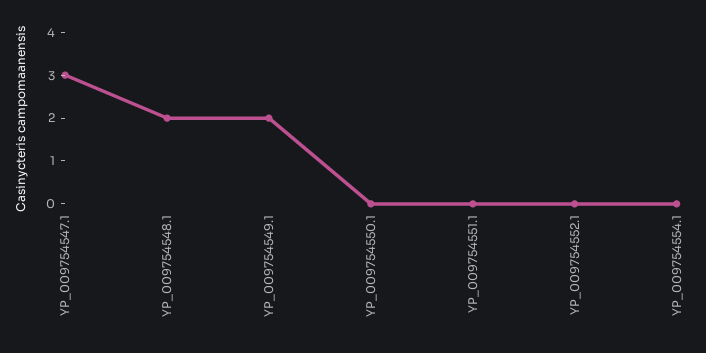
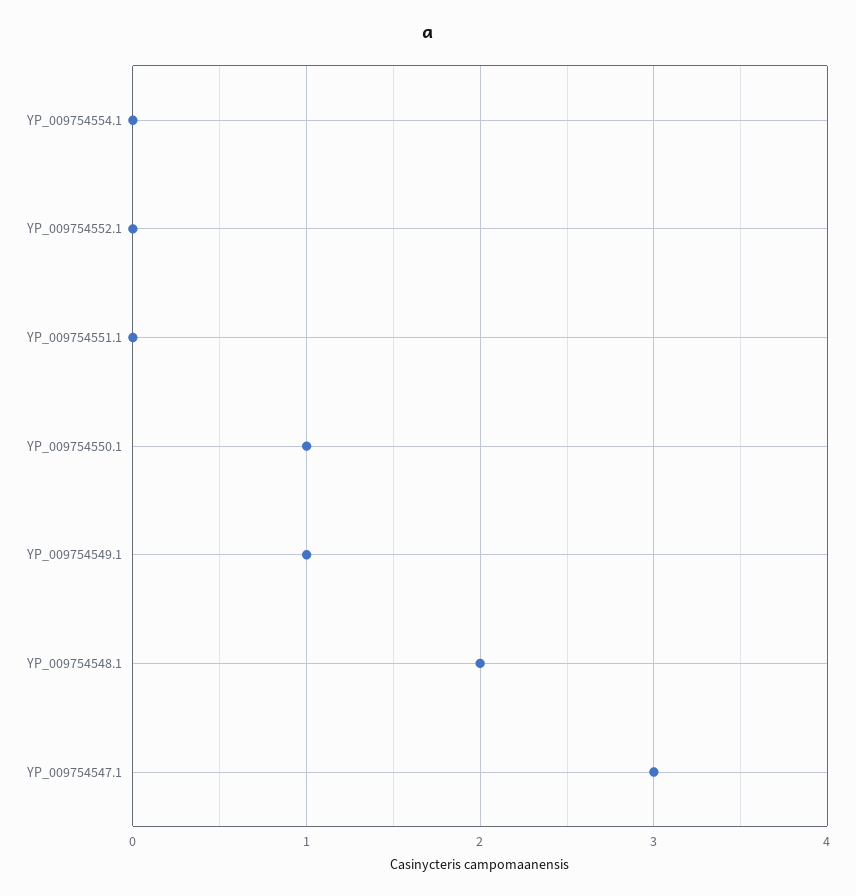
  {
    "YP_009754547.1": 3,
    "YP_009754548.1": 2,
-   "YP_009754549.1": 2,
+   "YP_009754549.1": 1,
-   "YP_009754550.1": 0,
+   "YP_009754550.1": 1,
    "YP_009754551.1": 0,
    "YP_009754552.1": 0,
    "YP_009754554.1": 0
  }

